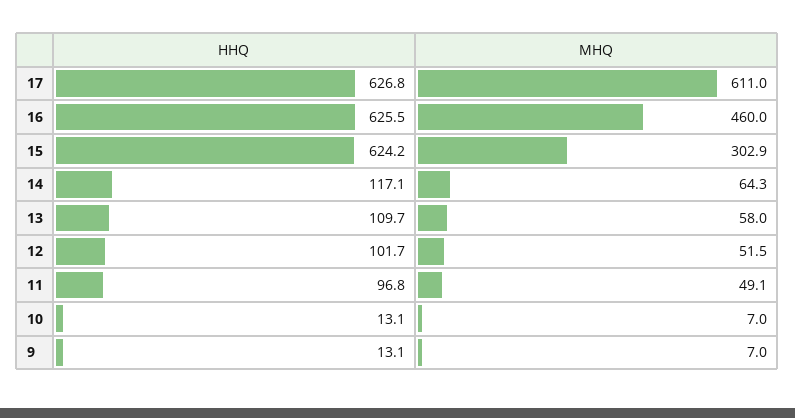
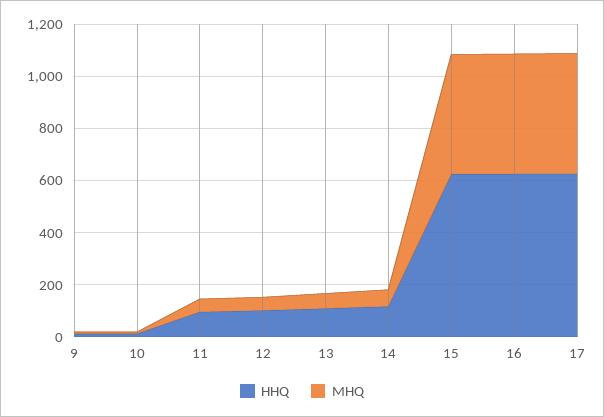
  {
    "HHQ": {
      "17": 626.8,
      "16": 625.5,
      "15": 624.2,
      "14": 117.1,
      "13": 109.7,
      "12": 101.7,
      "11": 96.8,
      "10": 13.1,
      "9": 13.1
    },
    "MHQ": {
-     "17": 611,
+     "17": 450,
      "16": 460,
-     "15": 302.9,
+     "15": 450,
      "14": 64.3,
      "13": 58,
      "12": 51.5,
      "11": 49.1,
      "10": 7,
      "9": 7
    }
  }

